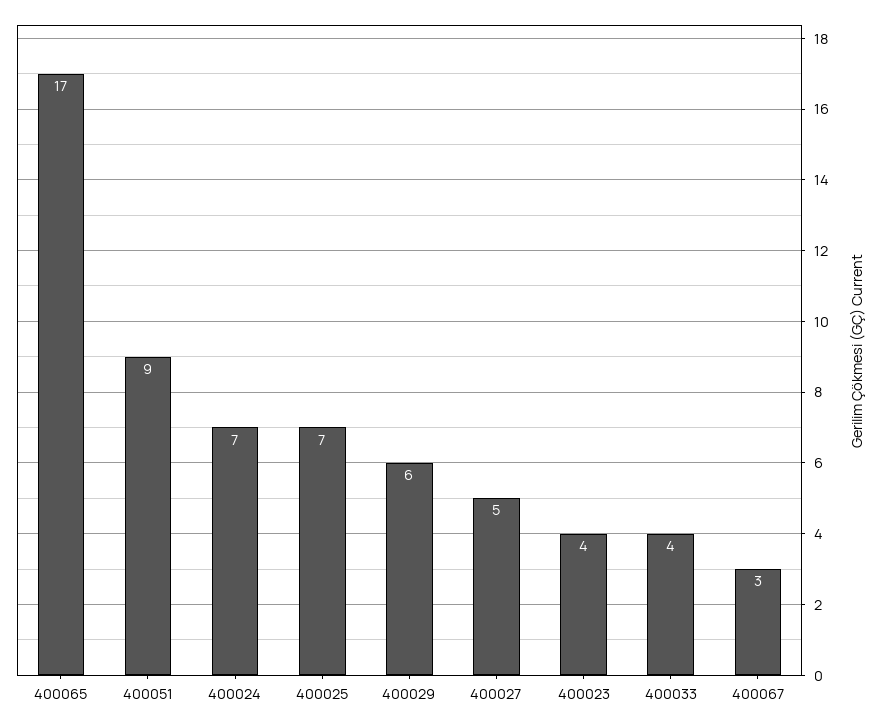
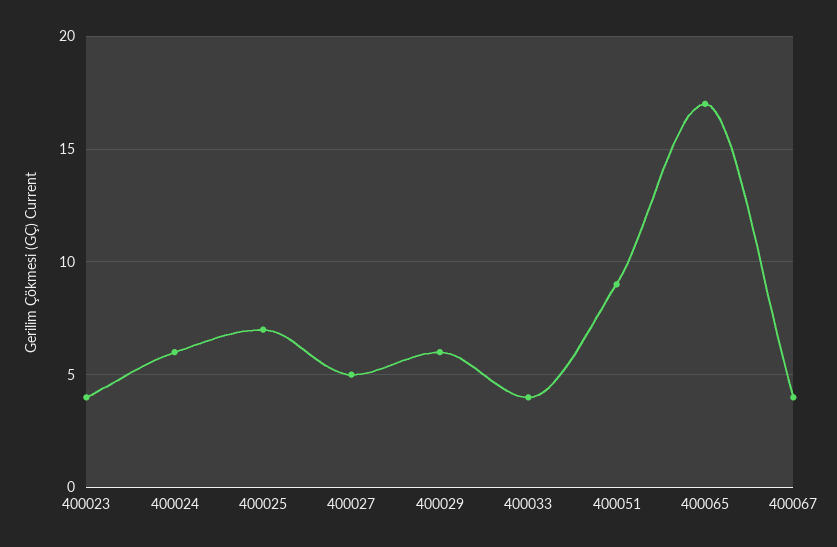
  {
    "400065": 17,
    "400051": 9,
-   "400024": 7,
+   "400024": 6,
    "400025": 7,
    "400029": 6,
    "400027": 5,
    "400023": 4,
    "400033": 4,
-   "400067": 3
+   "400067": 4
  }

